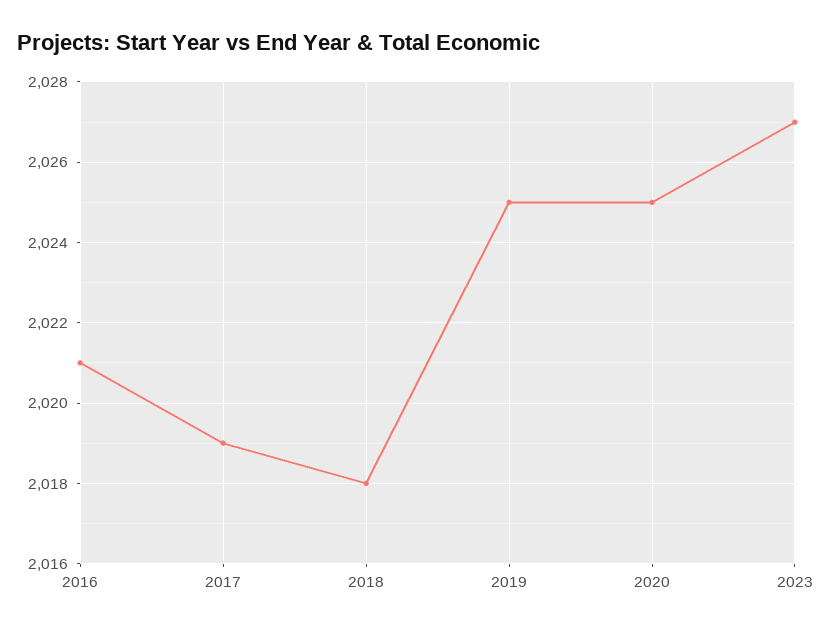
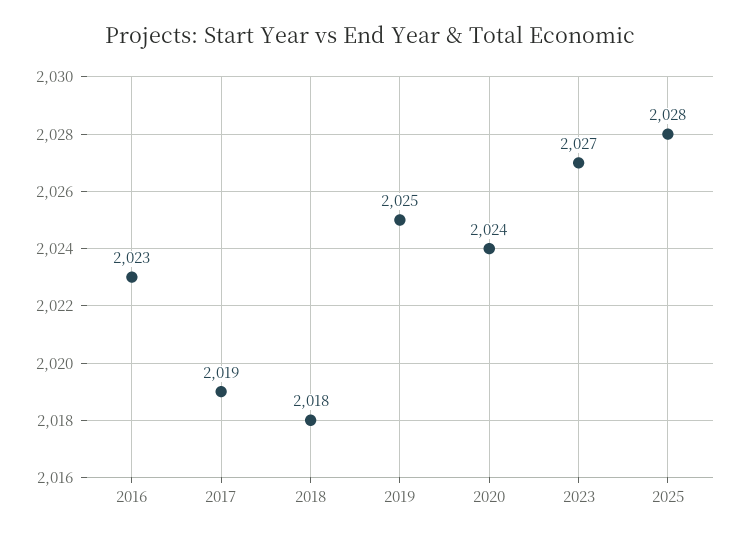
  {
-   "2016": 2021,
+   "2016": 2023,
    "2017": 2019,
    "2018": 2018,
    "2019": 2025,
-   "2020": 2025,
+   "2020": 2024,
-   "2023": 2027
+   "2023": 2027,
+   "2025": 2028
  }

